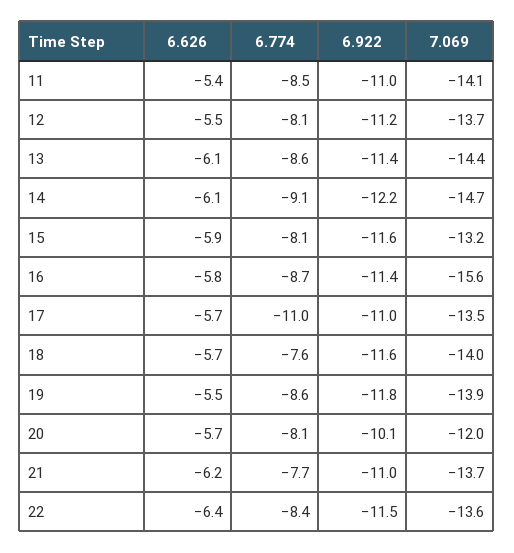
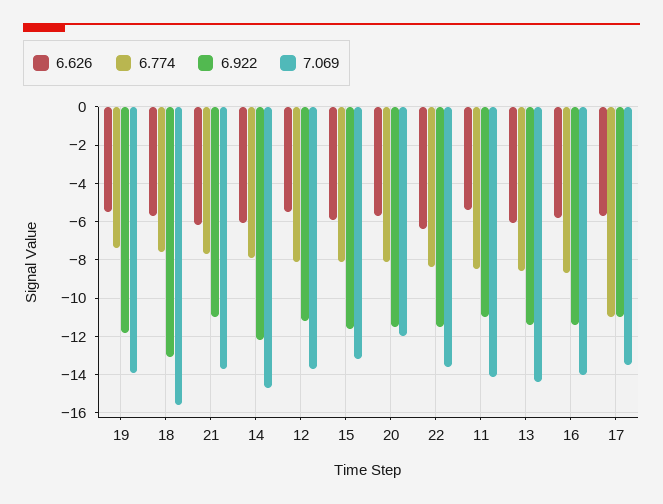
  {
    "6.626": {
      "11": -5.4,
      "12": -5.5,
      "13": -6.1,
      "14": -6.1,
      "15": -5.9,
      "16": -5.8,
      "17": -5.7,
      "18": -5.7,
      "19": -5.5,
      "20": -5.7,
      "21": -6.2,
      "22": -6.4
    },
    "6.774": {
      "11": -8.5,
      "12": -8.1,
      "13": -8.6,
-     "14": -9.1,
+     "14": -8,
      "15": -8.1,
      "16": -8.7,
      "17": -11,
      "18": -7.6,
-     "19": -8.6,
+     "19": -7.5,
      "20": -8.1,
      "21": -7.7,
      "22": -8.4
    },
    "6.922": {
      "11": -11,
      "12": -11.2,
      "13": -11.4,
      "14": -12.2,
      "15": -11.6,
      "16": -11.4,
      "17": -11,
-     "18": -11.6,
+     "18": -13,
      "19": -11.8,
-     "20": -10.1,
+     "20": -11.5,
      "21": -11,
      "22": -11.5
    },
    "7.069": {
      "11": -14.1,
      "12": -13.7,
      "13": -14.4,
      "14": -14.7,
      "15": -13.2,
-     "16": -15.6,
+     "16": -14,
      "17": -13.5,
-     "18": -14,
+     "18": -15.5,
      "19": -13.9,
      "20": -12,
      "21": -13.7,
      "22": -13.6
    }
  }

